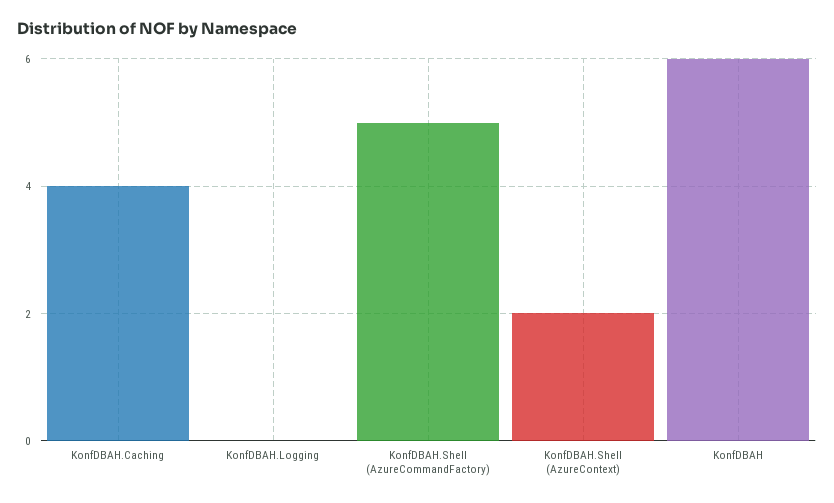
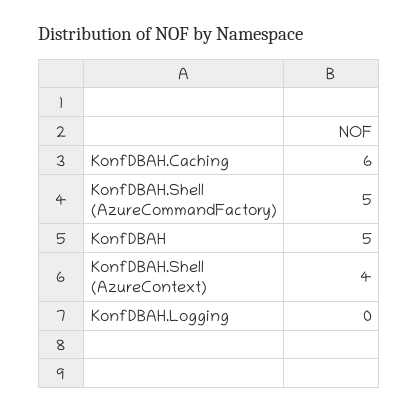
  {
-   "KonfDBAH.Caching": 4,
+   "KonfDBAH.Caching": 6,
    "KonfDBAH.Logging": 0,
    "KonfDBAH.Shell (AzureCommandFactory)": 5,
-   "KonfDBAH.Shell (AzureContext)": 2,
+   "KonfDBAH.Shell (AzureContext)": 4,
-   "KonfDBAH": 6
+   "KonfDBAH": 5
  }

